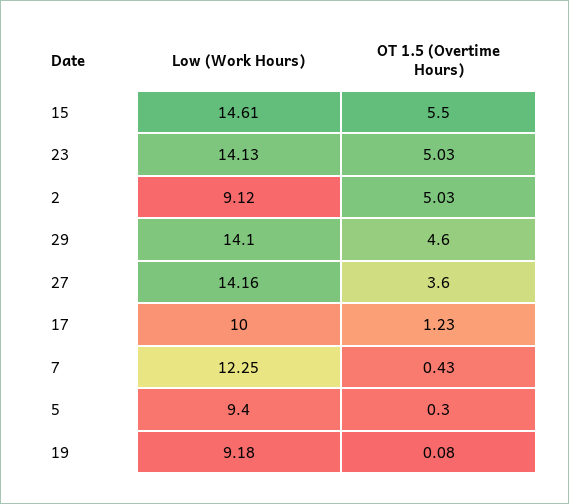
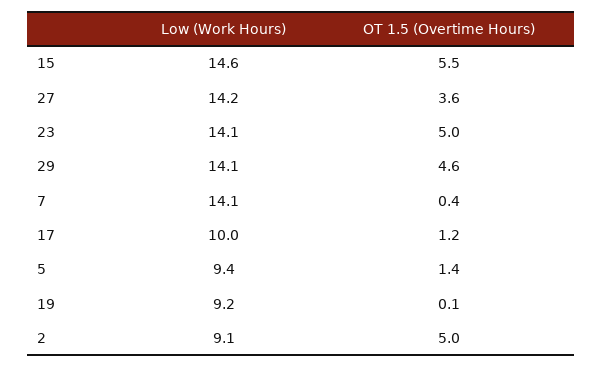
  {
    "Low (Work Hours)": {
      "15": 14.61,
      "23": 14.13,
      "2": 9.12,
      "29": 14.1,
      "27": 14.16,
      "17": 10,
-     "7": 12.25,
+     "7": 14.1,
      "5": 9.4,
      "19": 9.18
    },
    "OT 1.5 (Overtime Hours)": {
      "15": 5.5,
      "23": 5.03,
      "2": 5.03,
      "29": 4.6,
      "27": 3.6,
      "17": 1.23,
      "7": 0.43,
-     "5": 0.3,
+     "5": 1.4,
      "19": 0.08
    }
  }

